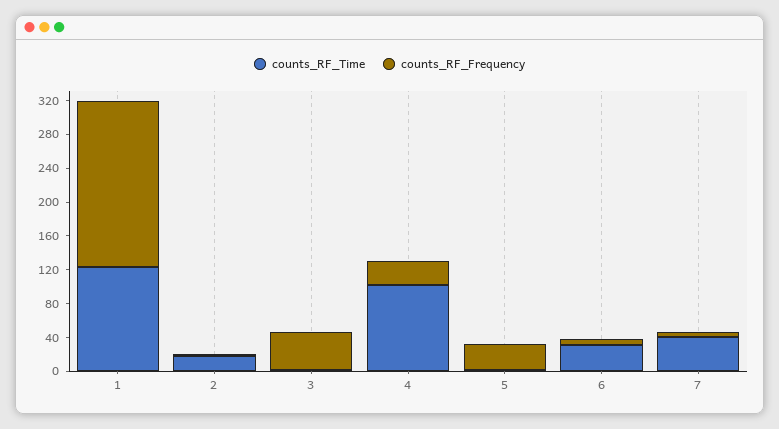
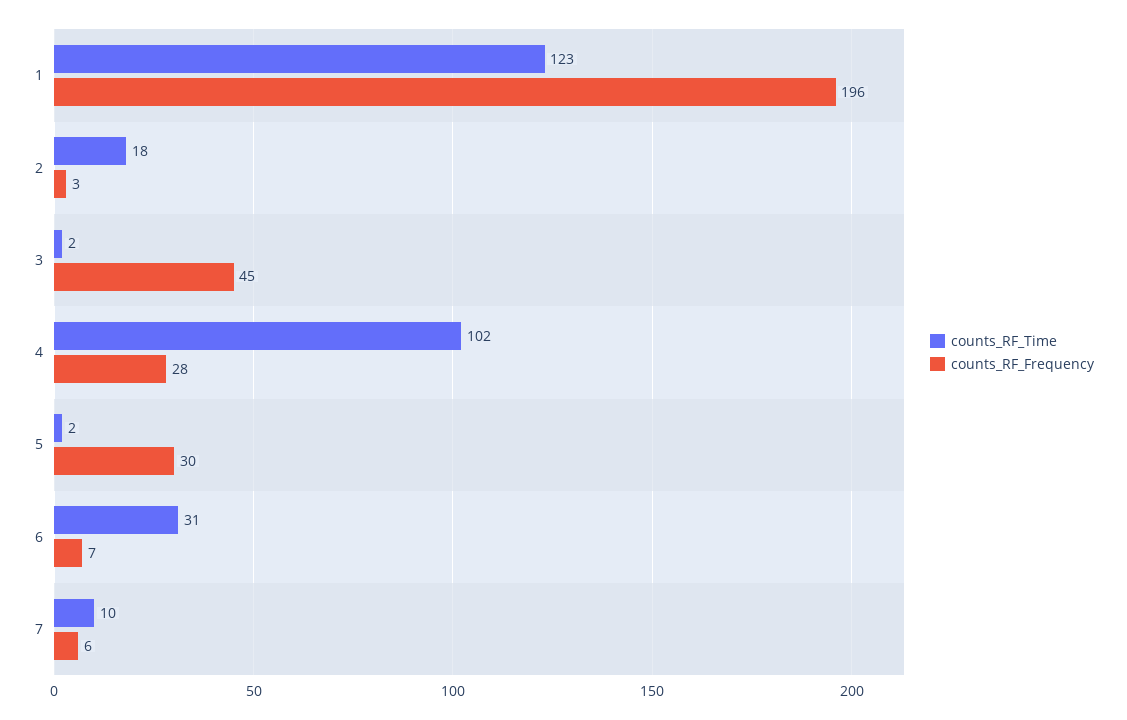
  {
    "counts_RF_Time": {
      "1": 123,
      "2": 18,
      "3": 2,
      "4": 102,
      "5": 2,
      "6": 31,
-     "7": 40
+     "7": 10
    },
    "counts_RF_Frequency": {
      "1": 196,
      "2": 3,
      "3": 45,
      "4": 28,
      "5": 30,
      "6": 7,
      "7": 6
    }
  }

